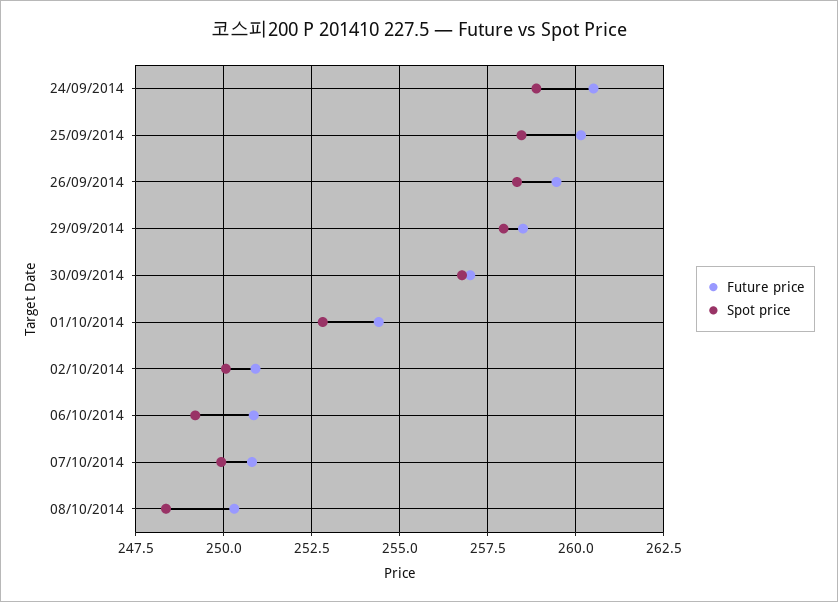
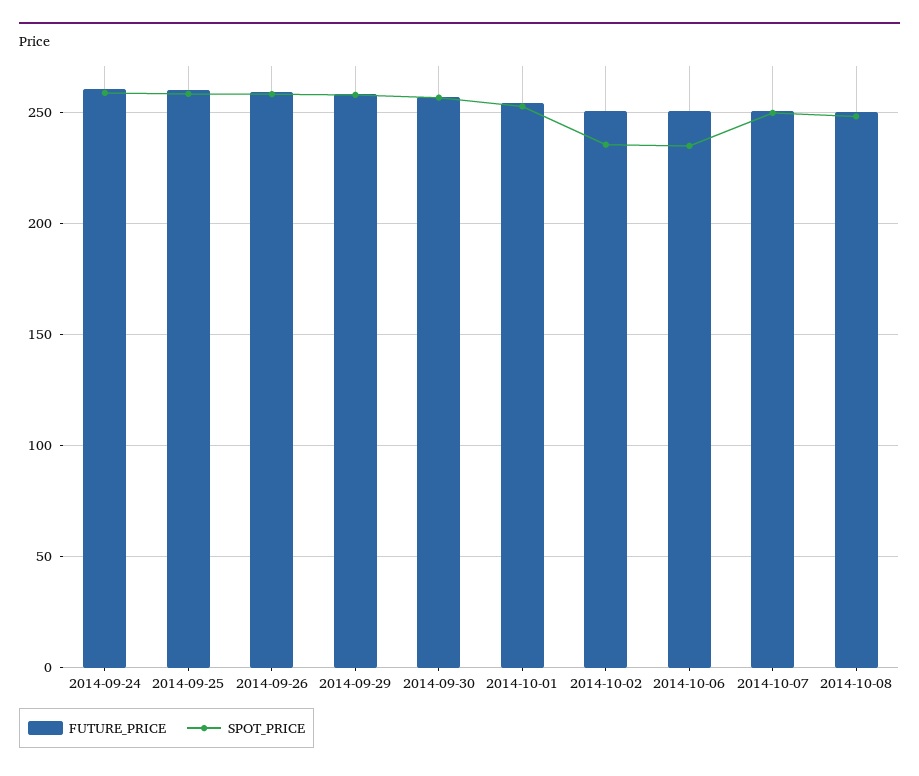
  {
    "Future price": {
      "24/09/2014": 260.5,
      "25/09/2014": 260.25,
      "26/09/2014": 259.5,
      "29/09/2014": 258.5,
      "30/09/2014": 257,
      "01/10/2014": 254.5,
      "02/10/2014": 251,
      "06/10/2014": 250.75,
      "07/10/2014": 250.75,
      "08/10/2014": 250.25
    },
    "Spot price": {
      "24/09/2014": 259,
      "25/09/2014": 258.5,
      "26/09/2014": 258.25,
      "29/09/2014": 258,
      "30/09/2014": 256.75,
      "01/10/2014": 252.75,
-     "02/10/2014": 250,
+     "02/10/2014": 235,
-     "06/10/2014": 249.25,
+     "06/10/2014": 235,
      "07/10/2014": 250,
      "08/10/2014": 248.25
    }
  }

